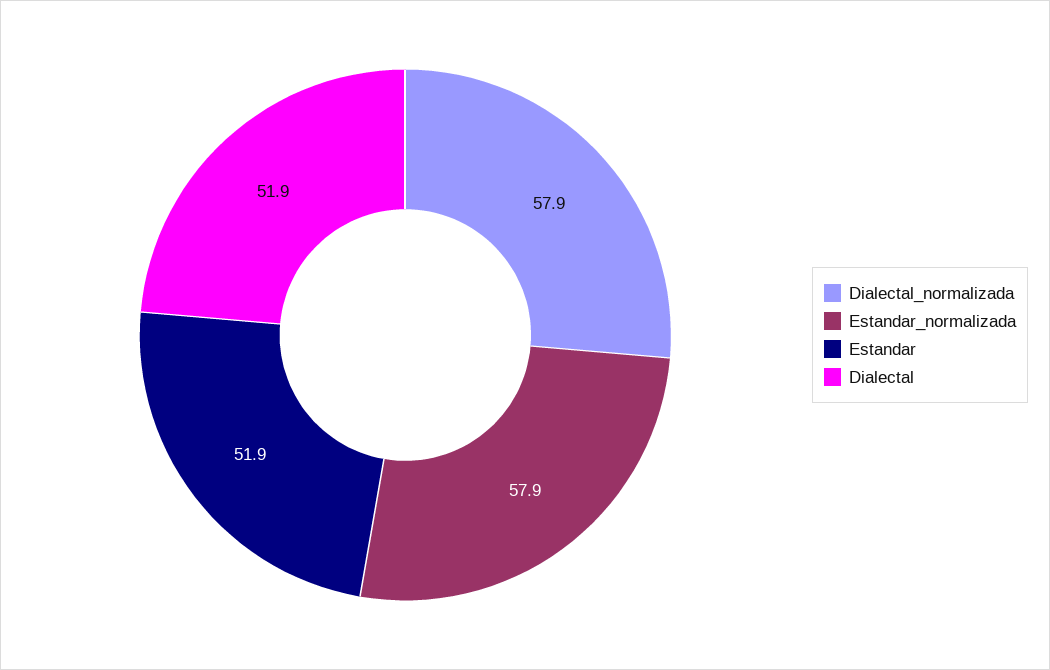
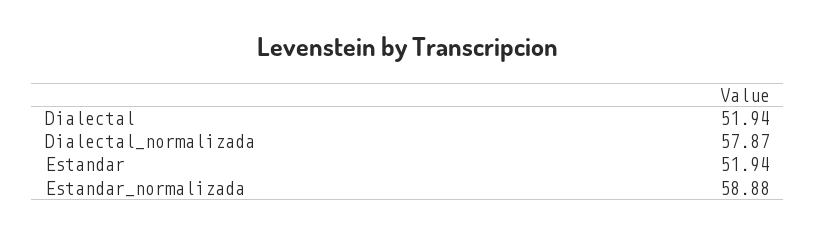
  {
    "Dialectal_normalizada": 57.87,
-   "Estandar_normalizada": 57.9,
+   "Estandar_normalizada": 58.88,
    "Estandar": 51.94,
    "Dialectal": 51.94
  }

